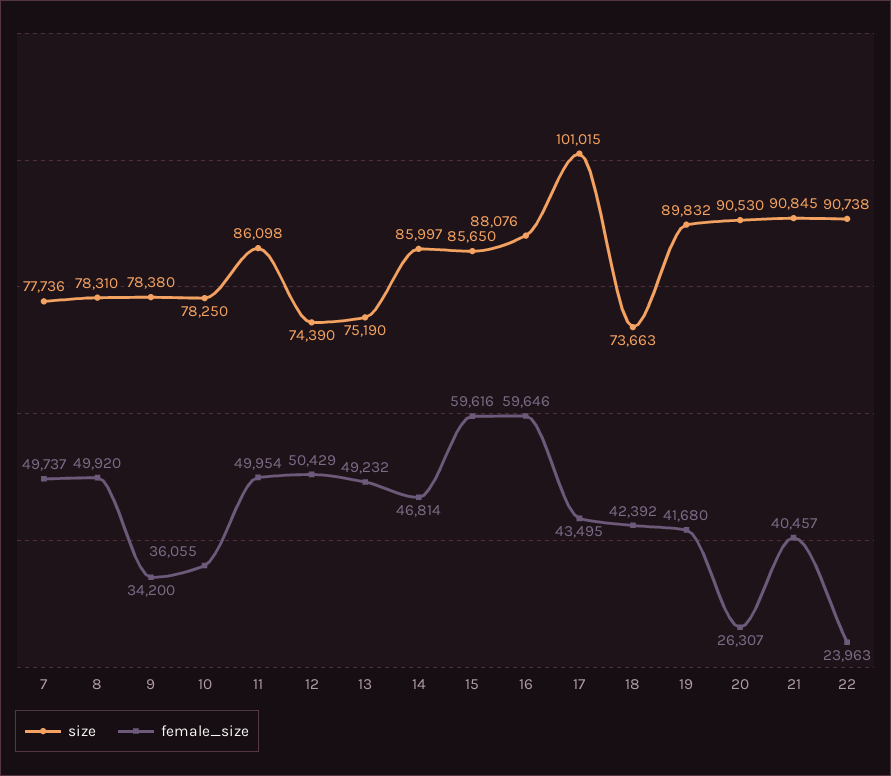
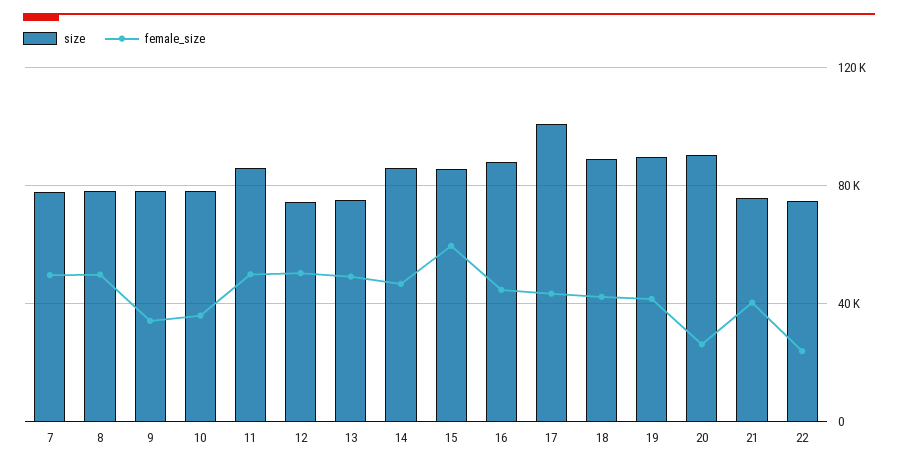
  {
    "size": {
      "7": 77736,
      "8": 78310,
      "9": 78380,
      "10": 78250,
      "11": 86098,
      "12": 74390,
      "13": 75190,
      "14": 85997,
      "15": 85650,
      "16": 88076,
      "17": 101015,
-     "18": 73663,
+     "18": 90000,
      "19": 89832,
      "20": 90530,
-     "21": 90845,
+     "21": 75000,
-     "22": 90738
+     "22": 75000
    },
    "female_size": {
      "7": 49737,
      "8": 49920,
      "9": 34200,
      "10": 36055,
      "11": 49954,
      "12": 50429,
      "13": 49232,
      "14": 46814,
      "15": 59616,
-     "16": 59646,
+     "16": 45000,
      "17": 43495,
      "18": 42392,
      "19": 41680,
      "20": 26307,
      "21": 40457,
      "22": 23963
    }
  }

